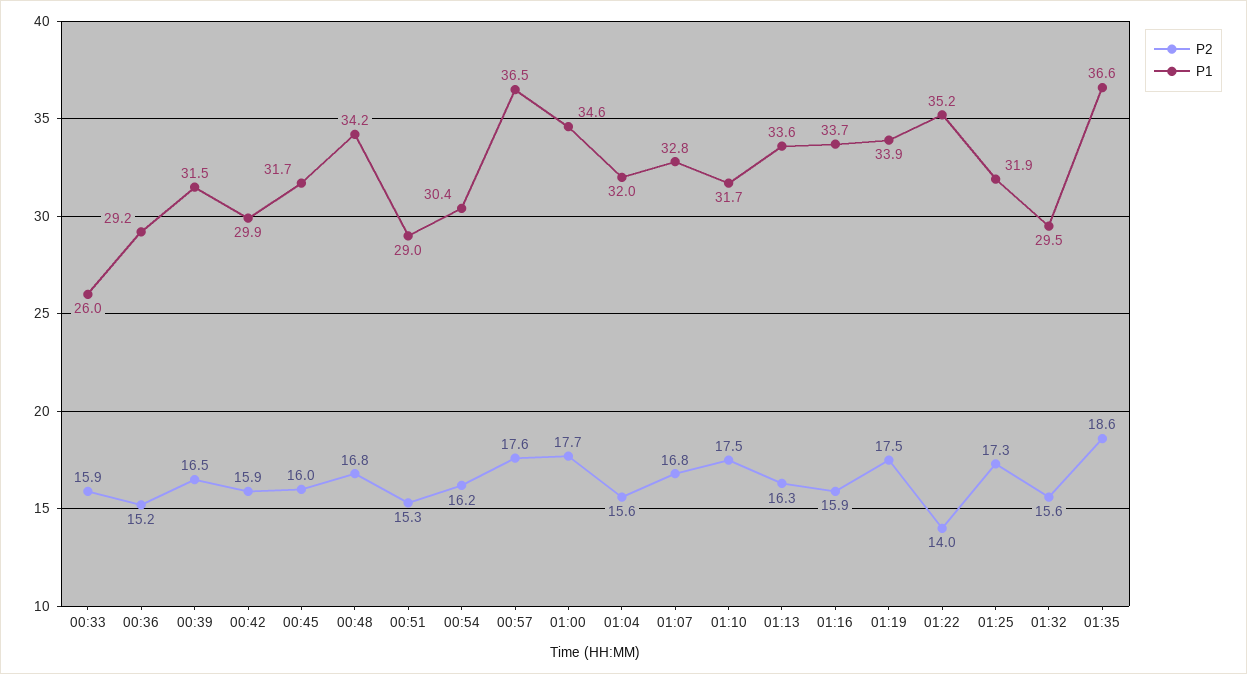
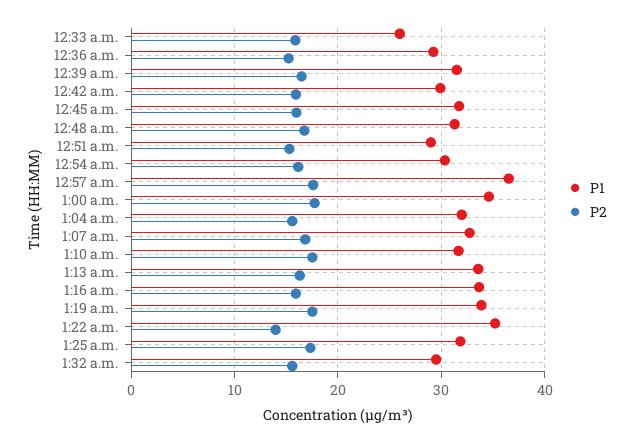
  {
    "P2": {
      "00:33": 15.9,
      "00:36": 15.2,
      "00:39": 16.5,
      "00:42": 15.9,
      "00:45": 16,
      "00:48": 16.8,
      "00:51": 15.3,
      "00:54": 16.2,
      "00:57": 17.6,
      "01:00": 17.7,
      "01:04": 15.6,
      "01:07": 16.8,
      "01:10": 17.5,
      "01:13": 16.3,
      "01:16": 15.9,
      "01:19": 17.5,
      "01:22": 14,
      "01:25": 17.3,
-     "01:32": 15.6,
+     "01:32": 15.6
-     "01:35": 18.6
    },
    "P1": {
      "00:33": 26,
      "00:36": 29.2,
      "00:39": 31.5,
      "00:42": 29.9,
      "00:45": 31.7,
-     "00:48": 34.2,
+     "00:48": 31,
      "00:51": 29,
      "00:54": 30.4,
      "00:57": 36.5,
      "01:00": 34.6,
      "01:04": 32,
      "01:07": 32.8,
      "01:10": 31.7,
      "01:13": 33.6,
      "01:16": 33.7,
      "01:19": 33.9,
      "01:22": 35.2,
      "01:25": 31.9,
-     "01:32": 29.5,
+     "01:32": 29.5
-     "01:35": 36.6
    }
  }

